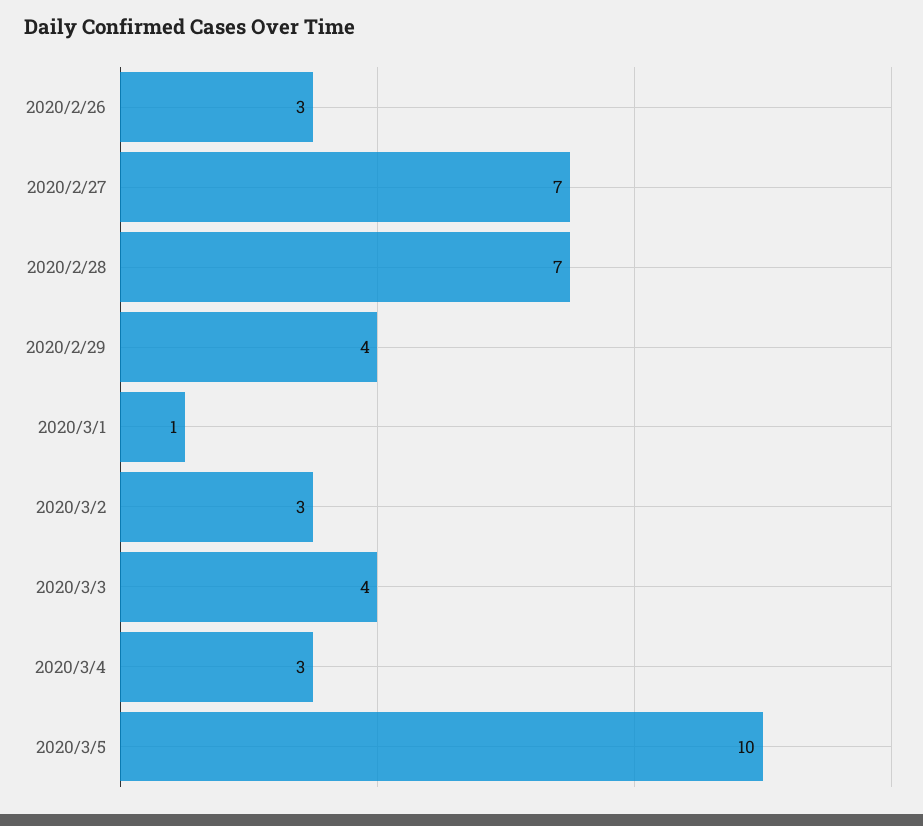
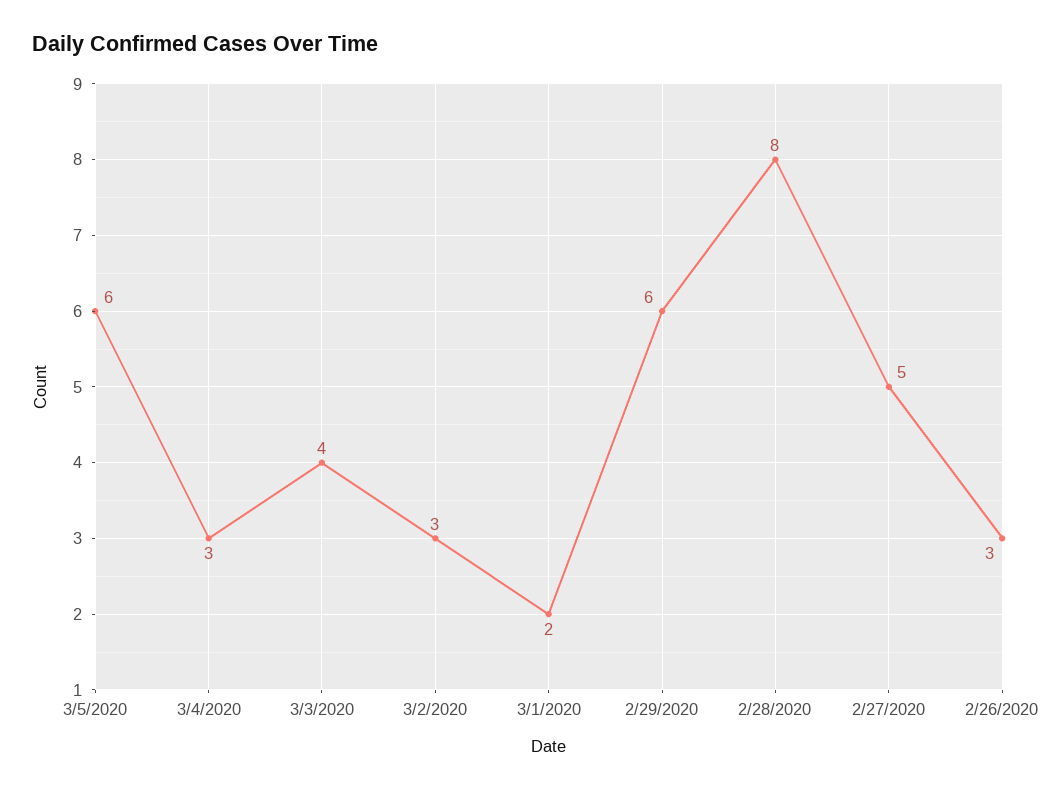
  {
    "2020/2/26": 3,
-   "2020/2/27": 7,
+   "2020/2/27": 5,
-   "2020/2/28": 7,
+   "2020/2/28": 8,
-   "2020/2/29": 4,
+   "2020/2/29": 6,
-   "2020/3/1": 1,
+   "2020/3/1": 2,
    "2020/3/2": 3,
    "2020/3/3": 4,
    "2020/3/4": 3,
-   "2020/3/5": 10
+   "2020/3/5": 6
  }

